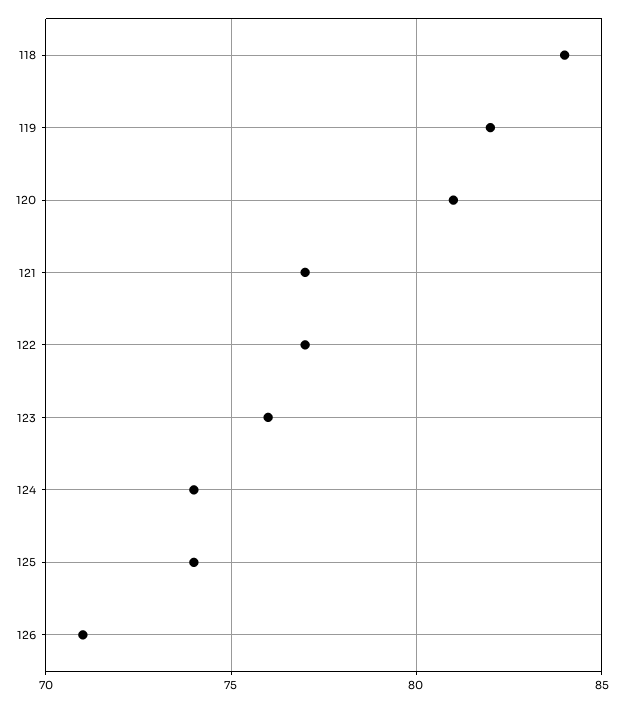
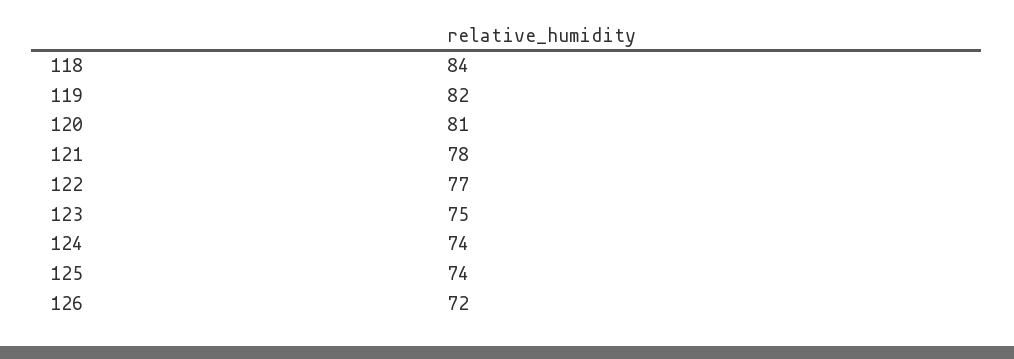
  {
    "118": 84,
    "119": 82,
    "120": 81,
-   "121": 77,
+   "121": 78,
    "122": 77,
-   "123": 76,
+   "123": 75,
    "124": 74,
    "125": 74,
-   "126": 71
+   "126": 72
  }

